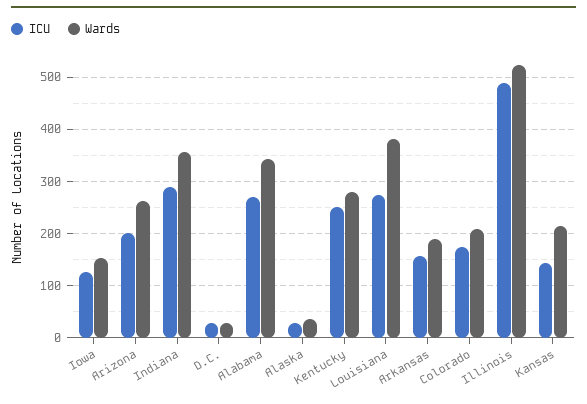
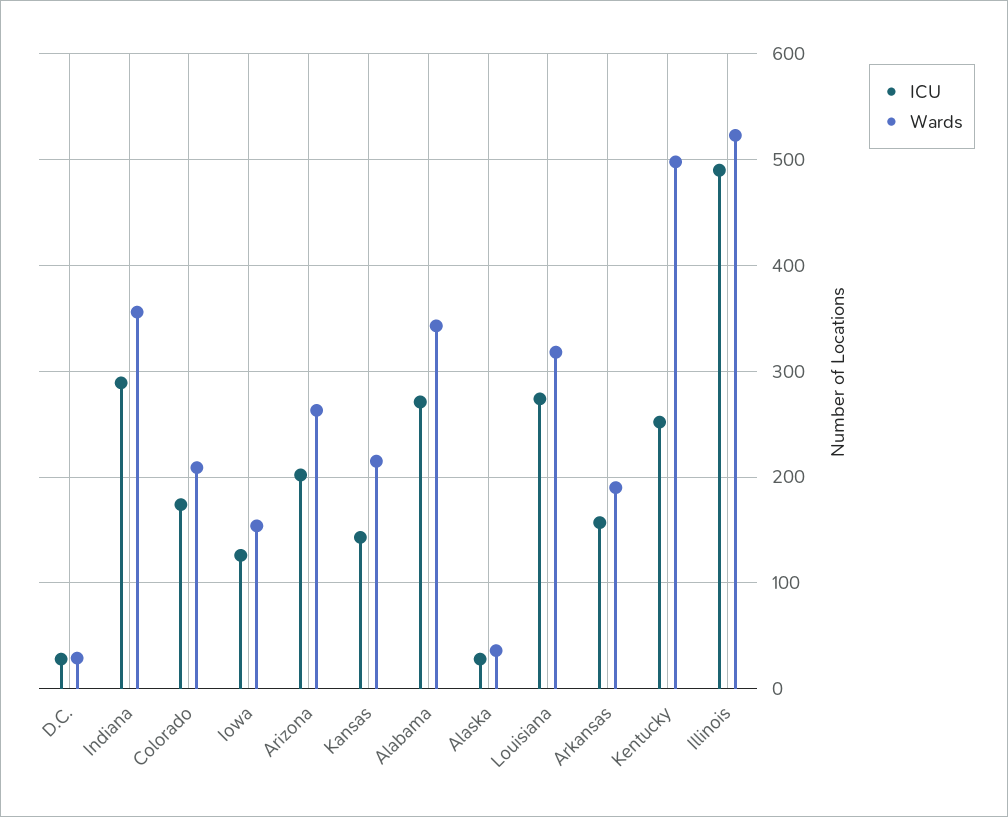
  {
    "ICU": {
      "Iowa": 130,
      "Arizona": 200,
      "Indiana": 290,
      "D.C.": 30,
      "Alabama": 270,
      "Alaska": 30,
      "Kentucky": 250,
      "Louisiana": 270,
      "Arkansas": 160,
      "Colorado": 170,
      "Illinois": 490,
      "Kansas": 140
    },
    "Wards": {
      "Iowa": 150,
      "Arizona": 260,
      "Indiana": 360,
      "D.C.": 30,
      "Alabama": 340,
      "Alaska": 40,
-     "Kentucky": 280,
+     "Kentucky": 500,
-     "Louisiana": 380,
+     "Louisiana": 320,
      "Arkansas": 190,
      "Colorado": 210,
      "Illinois": 520,
      "Kansas": 220
    }
  }

